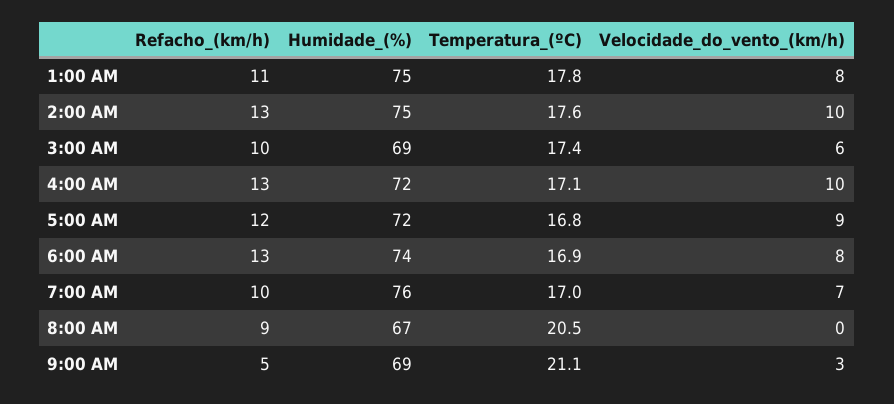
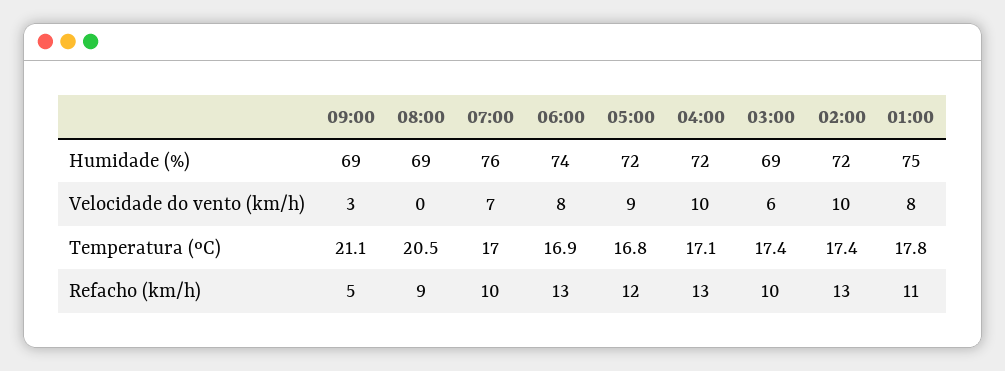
  {
    "Refacho_(km/h)": {
      "1:00 AM": 11,
      "2:00 AM": 13,
      "3:00 AM": 10,
      "4:00 AM": 13,
      "5:00 AM": 12,
      "6:00 AM": 13,
      "7:00 AM": 10,
      "8:00 AM": 9,
      "9:00 AM": 5
    },
    "Humidade_(%)": {
      "1:00 AM": 75,
-     "2:00 AM": 75,
+     "2:00 AM": 72,
      "3:00 AM": 69,
      "4:00 AM": 72,
      "5:00 AM": 72,
      "6:00 AM": 74,
      "7:00 AM": 76,
-     "8:00 AM": 67,
+     "8:00 AM": 69,
      "9:00 AM": 69
    },
    "Temperatura_(ºC)": {
      "1:00 AM": 17.8,
-     "2:00 AM": 17.6,
+     "2:00 AM": 17.4,
      "3:00 AM": 17.4,
      "4:00 AM": 17.1,
      "5:00 AM": 16.8,
      "6:00 AM": 16.9,
      "7:00 AM": 17,
      "8:00 AM": 20.5,
      "9:00 AM": 21.1
    },
    "Velocidade_do_vento_(km/h)": {
      "1:00 AM": 8,
      "2:00 AM": 10,
      "3:00 AM": 6,
      "4:00 AM": 10,
      "5:00 AM": 9,
      "6:00 AM": 8,
      "7:00 AM": 7,
      "8:00 AM": 0,
      "9:00 AM": 3
    }
  }

